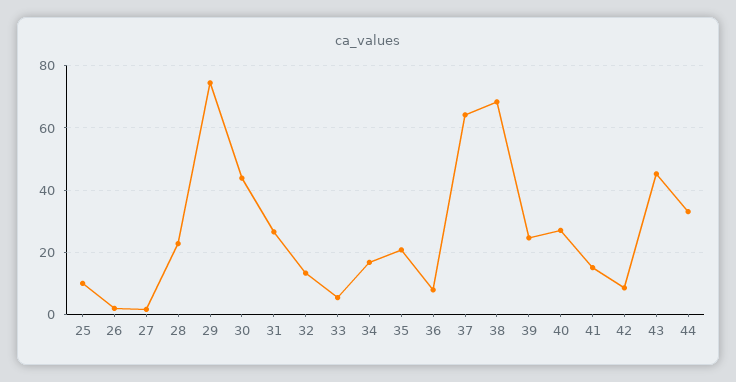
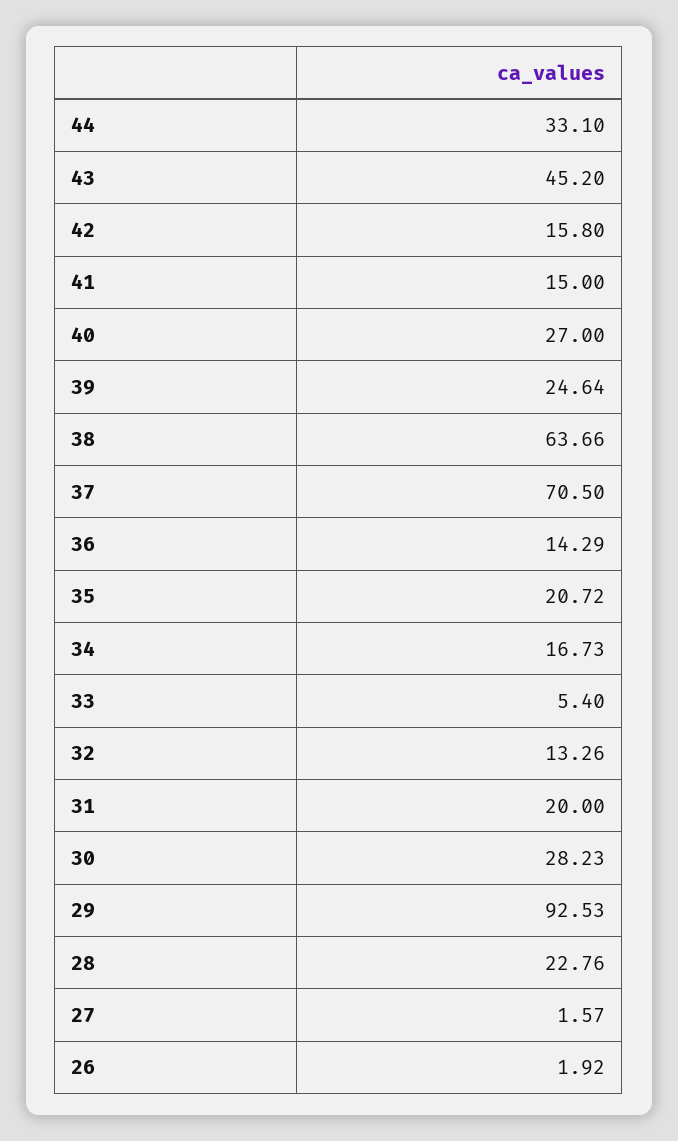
  {
-   "25": 10,
    "26": 1.92,
    "27": 1.57,
    "28": 22.76,
-   "29": 74,
+   "29": 92.53,
-   "30": 44,
+   "30": 28.23,
-   "31": 26,
+   "31": 20,
    "32": 13.26,
    "33": 5.4,
    "34": 16.73,
    "35": 20.72,
-   "36": 8,
+   "36": 14.29,
-   "37": 64,
+   "37": 70.5,
-   "38": 68,
+   "38": 63.66,
    "39": 24.64,
    "40": 27,
    "41": 15,
-   "42": 8,
+   "42": 15.8,
    "43": 45.2,
    "44": 33.1
  }

